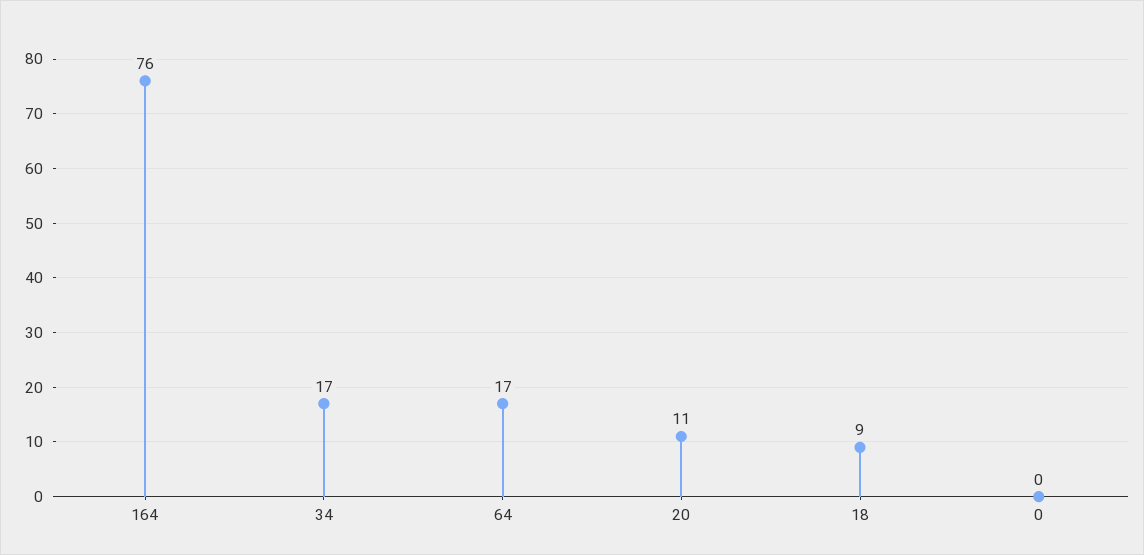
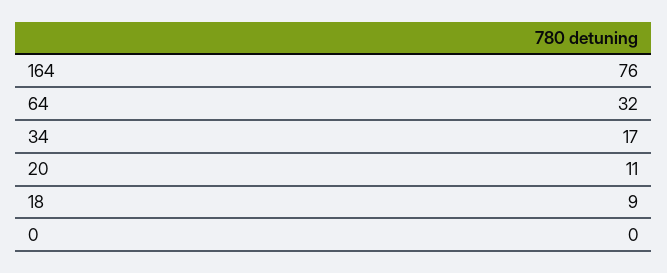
  {
    "164": 76,
    "34": 17,
-   "64": 17,
+   "64": 32,
    "20": 11,
    "18": 9,
    "0": 0
  }

